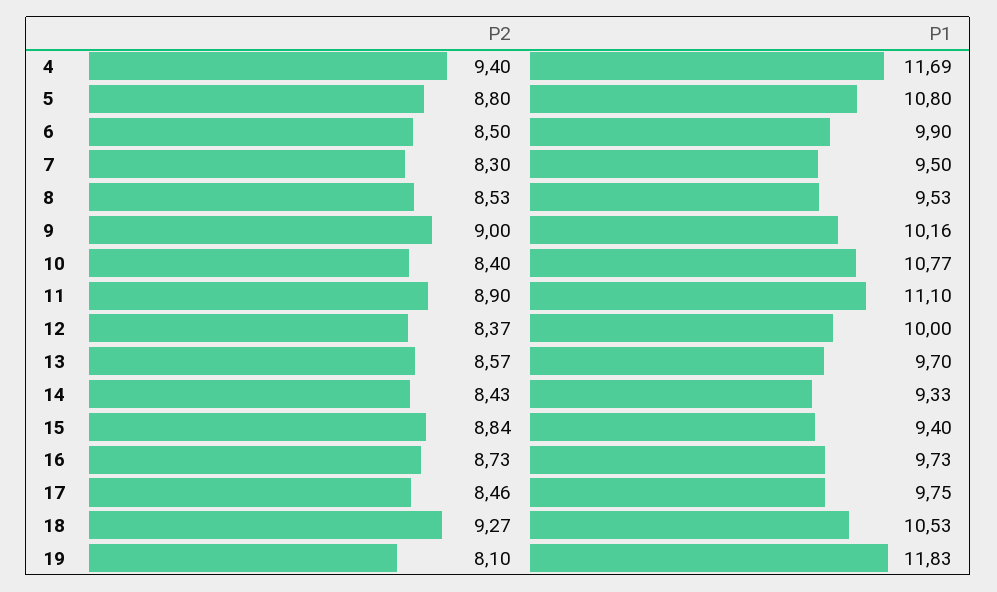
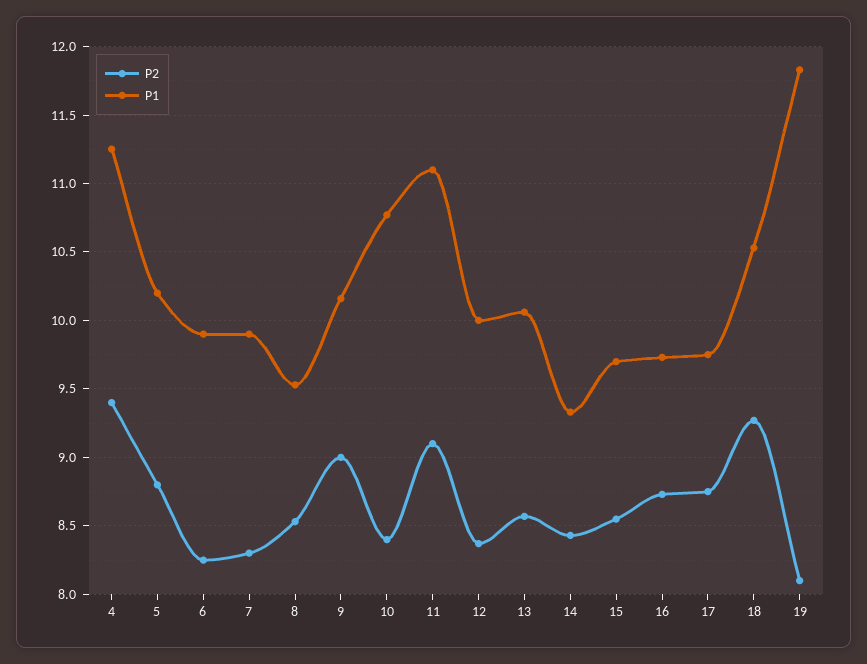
  {
    "P2": {
      "4": 9.4,
      "5": 8.8,
-     "6": 8.5,
+     "6": 8.25,
      "7": 8.3,
      "8": 8.53,
      "9": 9,
      "10": 8.4,
-     "11": 8.9,
+     "11": 9.1,
      "12": 8.37,
      "13": 8.57,
      "14": 8.43,
-     "15": 8.84,
+     "15": 8.55,
      "16": 8.73,
-     "17": 8.46,
+     "17": 8.75,
      "18": 9.27,
      "19": 8.1
    },
    "P1": {
-     "4": 11.69,
+     "4": 11.25,
-     "5": 10.8,
+     "5": 10.2,
      "6": 9.9,
-     "7": 9.5,
+     "7": 9.9,
      "8": 9.53,
      "9": 10.16,
      "10": 10.77,
      "11": 11.1,
      "12": 10,
-     "13": 9.7,
+     "13": 10.05,
      "14": 9.33,
-     "15": 9.4,
+     "15": 9.7,
      "16": 9.73,
      "17": 9.75,
      "18": 10.53,
      "19": 11.83
    }
  }

